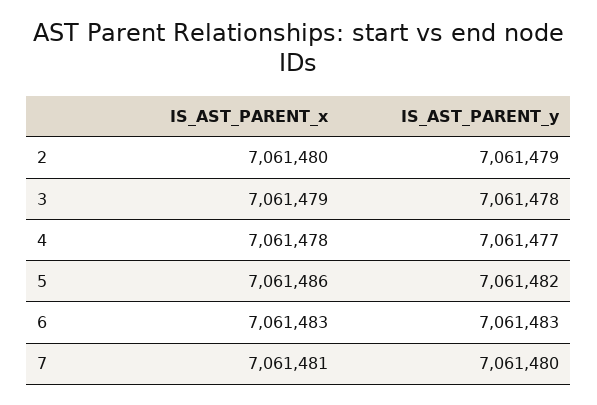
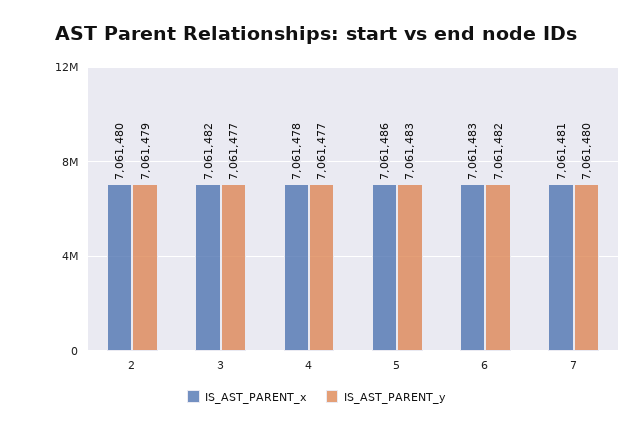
  {
    "IS_AST_PARENT_x": {
      "2": 7061480,
-     "3": 7061479,
+     "3": 7061482,
      "4": 7061478,
      "5": 7061486,
      "6": 7061483,
      "7": 7061481
    },
    "IS_AST_PARENT_y": {
      "2": 7061479,
-     "3": 7061478,
+     "3": 7061477,
      "4": 7061477,
-     "5": 7061482,
+     "5": 7061483,
-     "6": 7061483,
+     "6": 7061482,
      "7": 7061480
    }
  }

